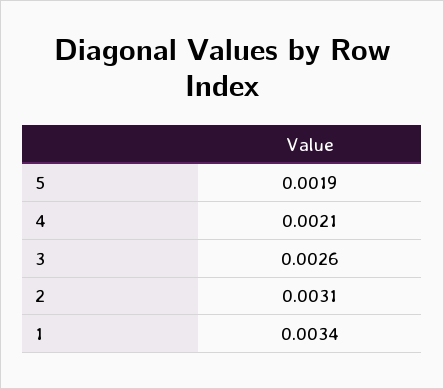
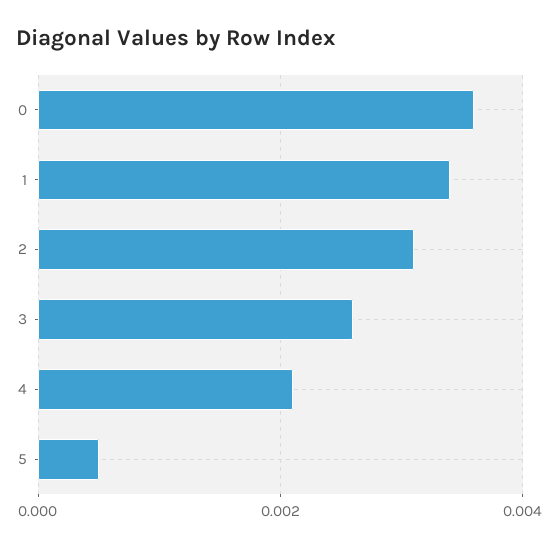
  {
-   "5": 0.0019,
+   "5": 0.0005,
    "4": 0.0021,
    "3": 0.0026,
    "2": 0.0031,
-   "1": 0.0034
+   "1": 0.0034,
+   "0": 0.0035
  }

